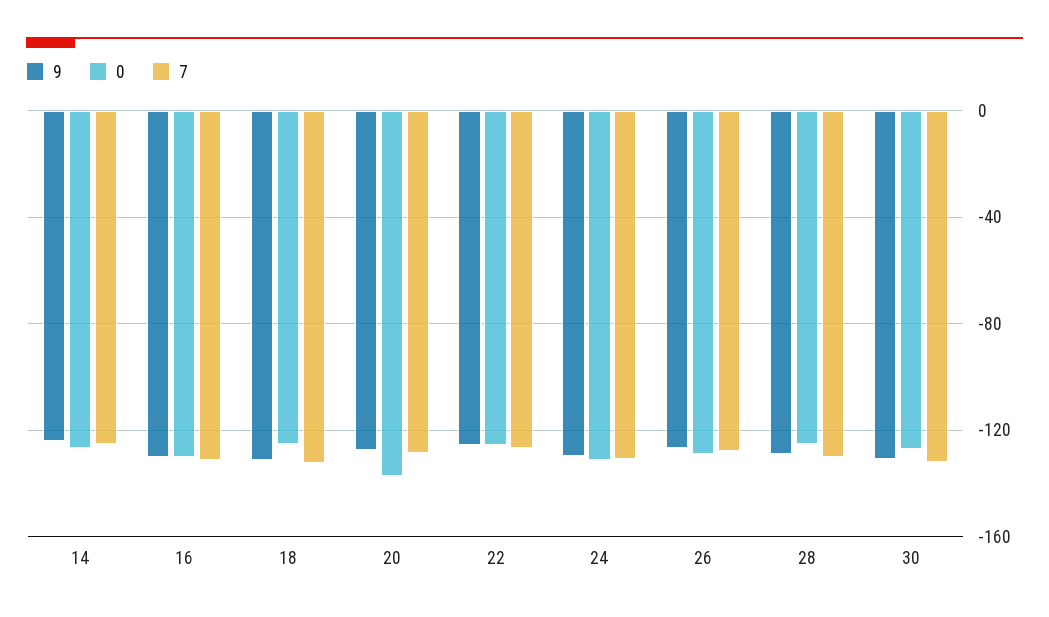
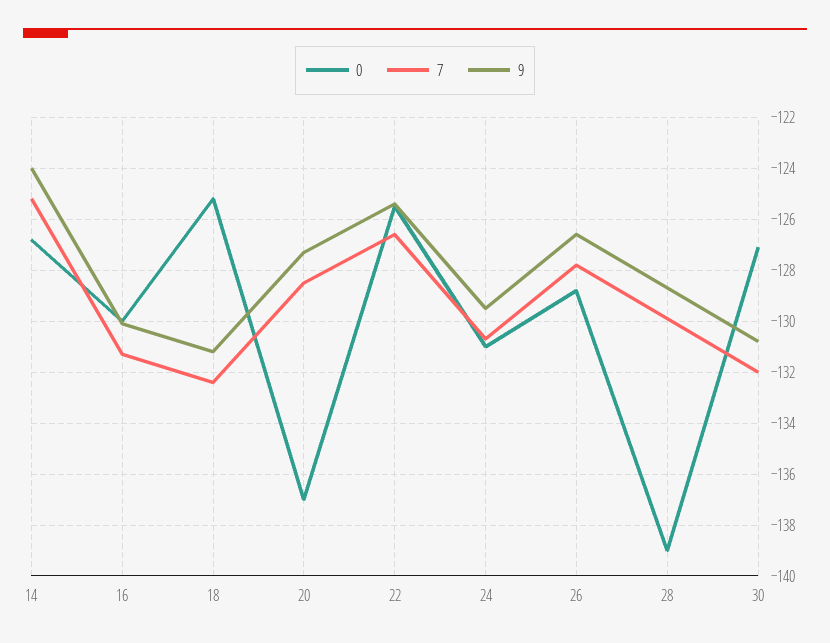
  {
    "9": {
      "14": -124,
      "16": -130,
      "18": -131,
      "20": -127.5,
      "22": -125.5,
      "24": -129.5,
      "26": -126.5,
      "28": -128.5,
      "30": -131
    },
    "0": {
      "14": -127,
      "16": -130,
      "18": -125,
      "20": -137,
      "22": -125.5,
      "24": -131,
      "26": -129,
-     "28": -125,
+     "28": -139,
      "30": -127
    },
    "7": {
      "14": -125,
      "16": -131.5,
      "18": -132.5,
      "20": -128.5,
      "22": -126.5,
      "24": -130.5,
      "26": -128,
      "28": -130,
      "30": -132
    }
  }

